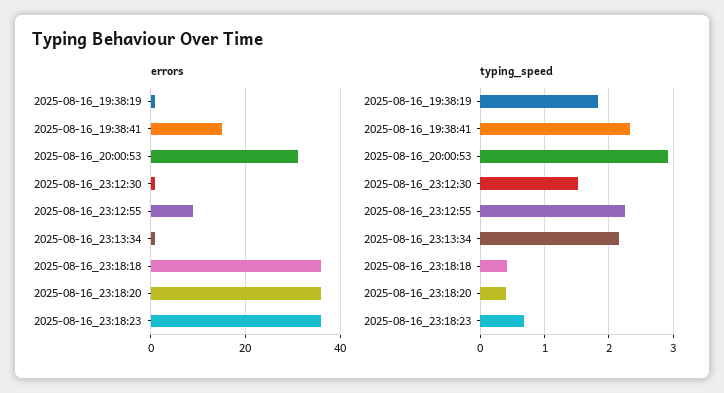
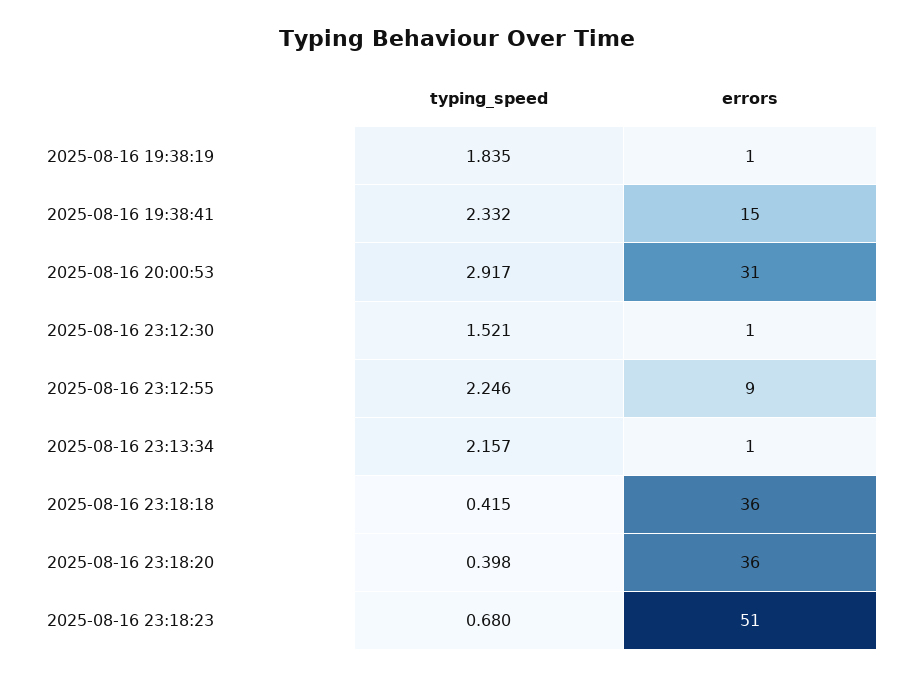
  {
    "errors": {
      "2025-08-16_19:38:19": 1,
      "2025-08-16_19:38:41": 15,
      "2025-08-16_20:00:53": 31,
      "2025-08-16_23:12:30": 1,
      "2025-08-16_23:12:55": 9,
      "2025-08-16_23:13:34": 1,
      "2025-08-16_23:18:18": 36,
      "2025-08-16_23:18:20": 36,
-     "2025-08-16_23:18:23": 35
+     "2025-08-16_23:18:23": 51
    },
    "typing_speed": {
      "2025-08-16_19:38:19": 1.835,
      "2025-08-16_19:38:41": 2.332,
      "2025-08-16_20:00:53": 2.917,
      "2025-08-16_23:12:30": 1.521,
      "2025-08-16_23:12:55": 2.246,
      "2025-08-16_23:13:34": 2.157,
      "2025-08-16_23:18:18": 0.415,
      "2025-08-16_23:18:20": 0.398,
      "2025-08-16_23:18:23": 0.68
    }
  }

